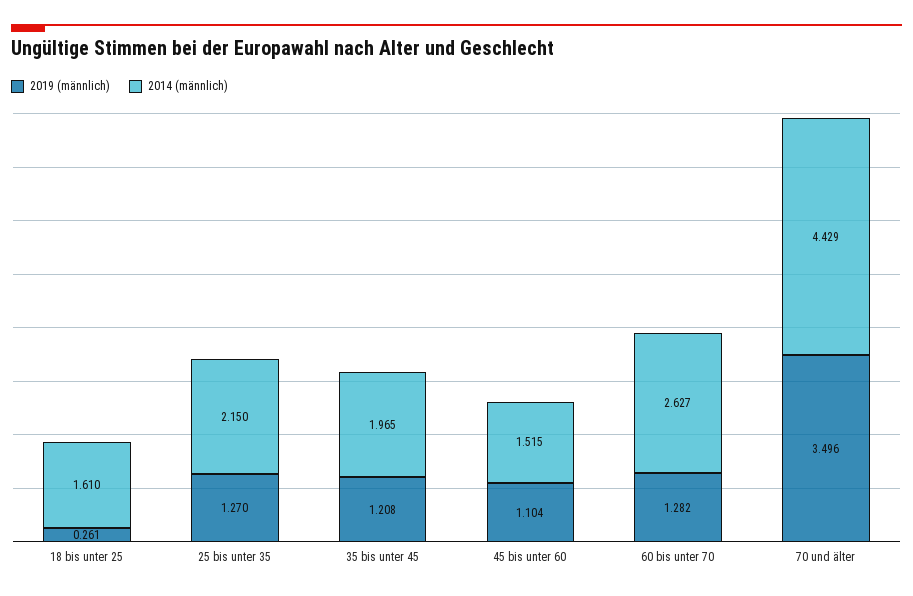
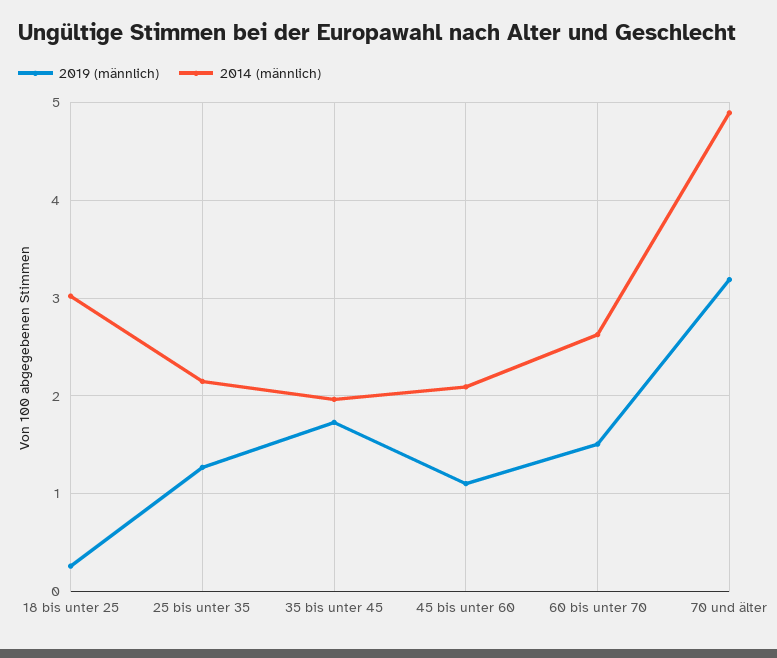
  {
    "2019 (männlich)": {
      "18 bis unter 25": 0.261,
      "25 bis unter 35": 1.27,
-     "35 bis unter 45": 1.208,
+     "35 bis unter 45": 1.7,
      "45 bis unter 60": 1.104,
-     "60 bis unter 70": 1.282,
+     "60 bis unter 70": 1.5,
-     "70 und älter": 3.496
+     "70 und älter": 3.2
    },
    "2014 (männlich)": {
-     "18 bis unter 25": 1.61,
+     "18 bis unter 25": 3,
      "25 bis unter 35": 2.15,
      "35 bis unter 45": 1.965,
-     "45 bis unter 60": 1.515,
+     "45 bis unter 60": 2.1,
      "60 bis unter 70": 2.627,
-     "70 und älter": 4.429
+     "70 und älter": 4.9
    }
  }

